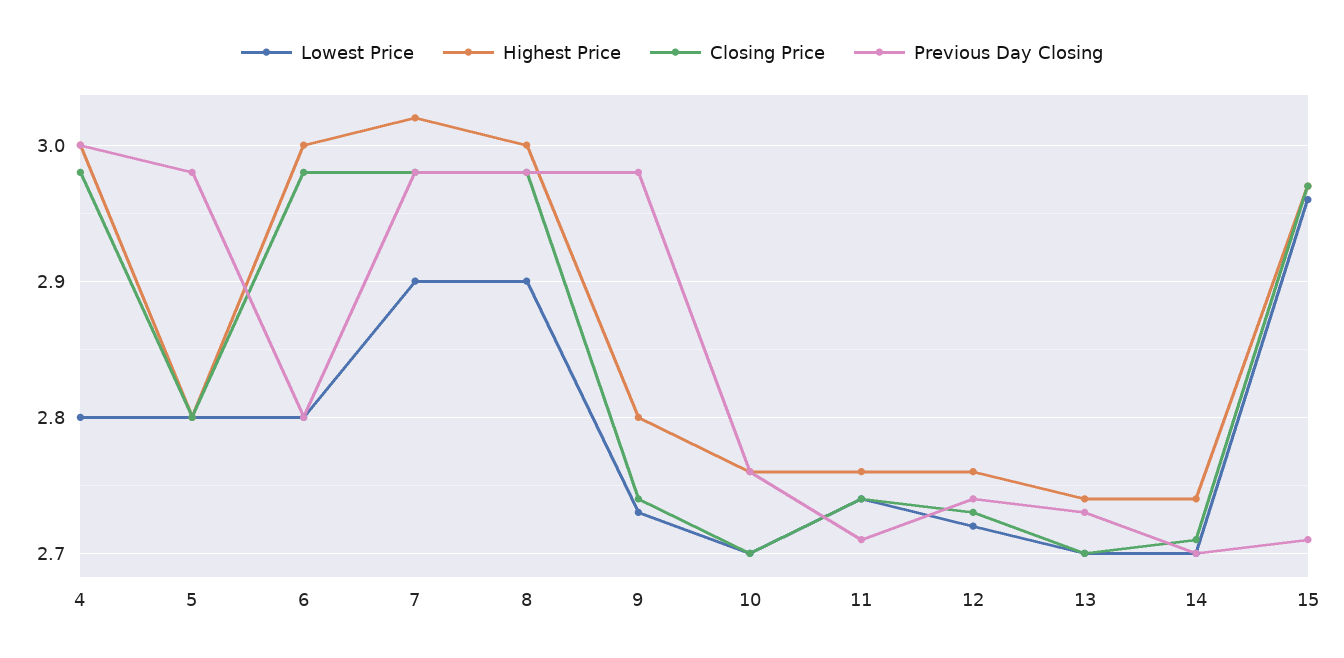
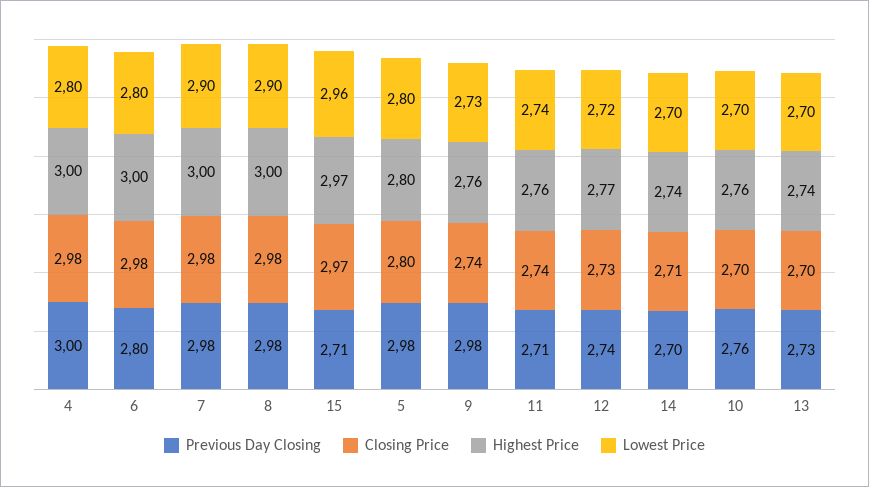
  {
    "Lowest Price": {
      "4": 2.8,
      "5": 2.8,
      "6": 2.8,
      "7": 2.9,
      "8": 2.9,
      "9": 2.73,
      "10": 2.7,
      "11": 2.74,
      "12": 2.72,
      "13": 2.7,
      "14": 2.7,
      "15": 2.96
    },
    "Highest Price": {
      "4": 3,
      "5": 2.8,
      "6": 3,
-     "7": 3.02,
+     "7": 3,
      "8": 3,
-     "9": 2.8,
+     "9": 2.76,
      "10": 2.76,
      "11": 2.76,
-     "12": 2.76,
+     "12": 2.77,
      "13": 2.74,
      "14": 2.74,
      "15": 2.97
    },
    "Closing Price": {
      "4": 2.98,
      "5": 2.8,
      "6": 2.98,
      "7": 2.98,
      "8": 2.98,
      "9": 2.74,
      "10": 2.7,
      "11": 2.74,
      "12": 2.73,
      "13": 2.7,
      "14": 2.71,
      "15": 2.97
    },
    "Previous Day Closing": {
      "4": 3,
      "5": 2.98,
      "6": 2.8,
      "7": 2.98,
      "8": 2.98,
      "9": 2.98,
      "10": 2.76,
      "11": 2.71,
      "12": 2.74,
      "13": 2.73,
      "14": 2.7,
      "15": 2.71
    }
  }

